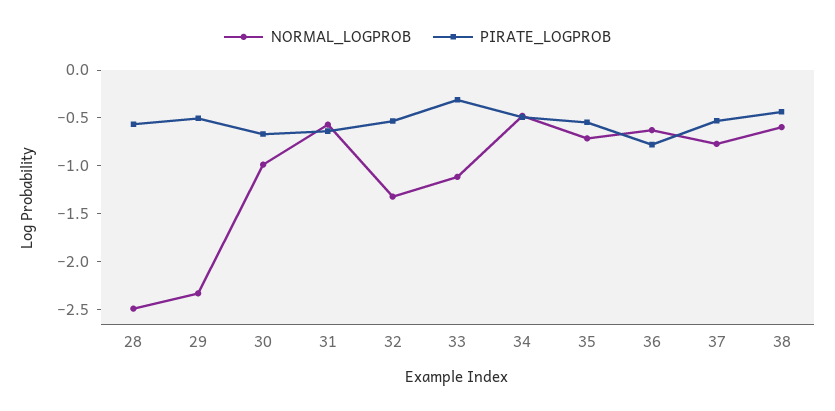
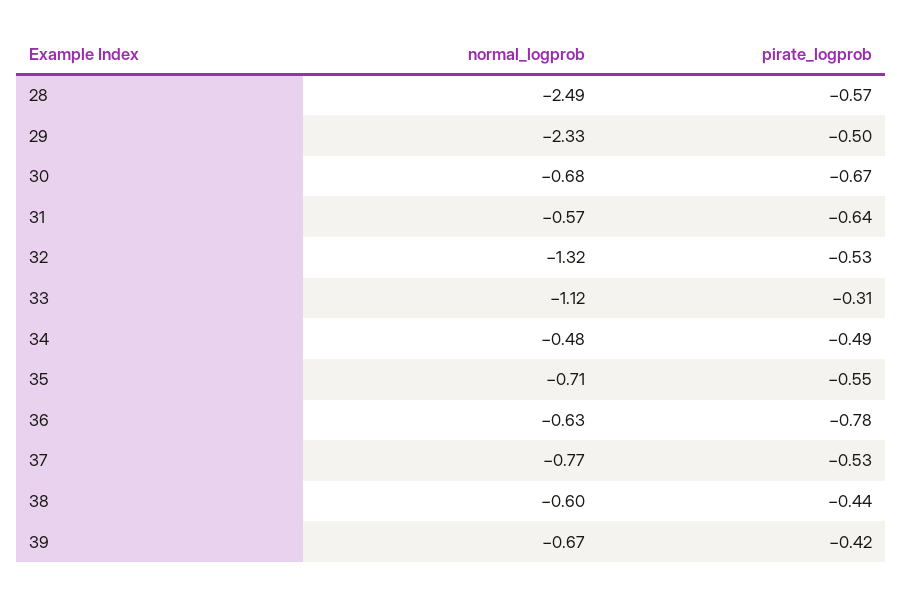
  {
    "NORMAL_LOGPROB": {
      "28": -2.49,
      "29": -2.33,
-     "30": -1,
+     "30": -0.68,
      "31": -0.57,
      "32": -1.32,
      "33": -1.12,
      "34": -0.48,
      "35": -0.71,
      "36": -0.63,
      "37": -0.77,
-     "38": -0.6
+     "38": -0.6,
+     "39": -0.67
    },
    "PIRATE_LOGPROB": {
      "28": -0.57,
      "29": -0.5,
      "30": -0.67,
      "31": -0.64,
      "32": -0.53,
      "33": -0.31,
      "34": -0.49,
      "35": -0.55,
      "36": -0.78,
      "37": -0.53,
-     "38": -0.44
+     "38": -0.44,
+     "39": -0.42
    }
  }

